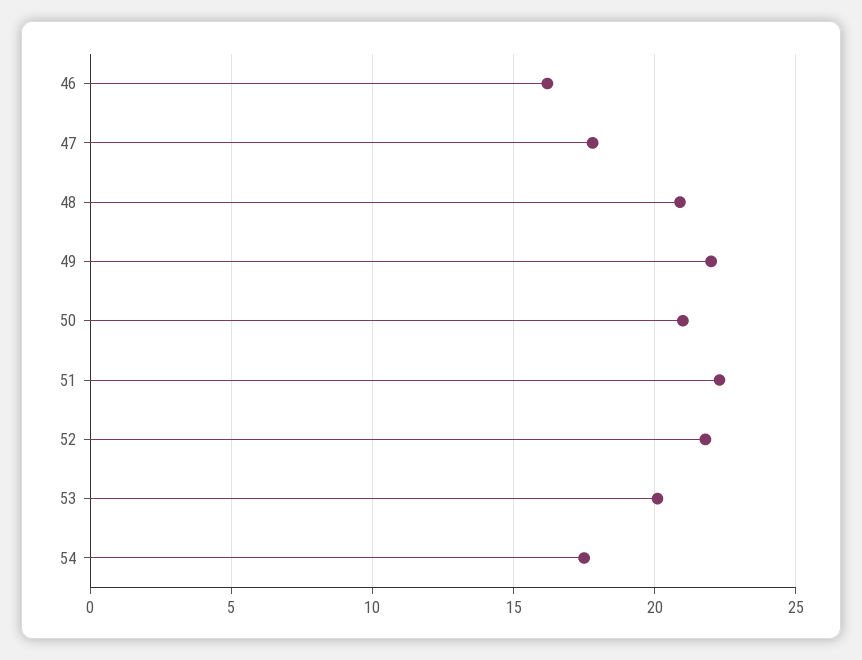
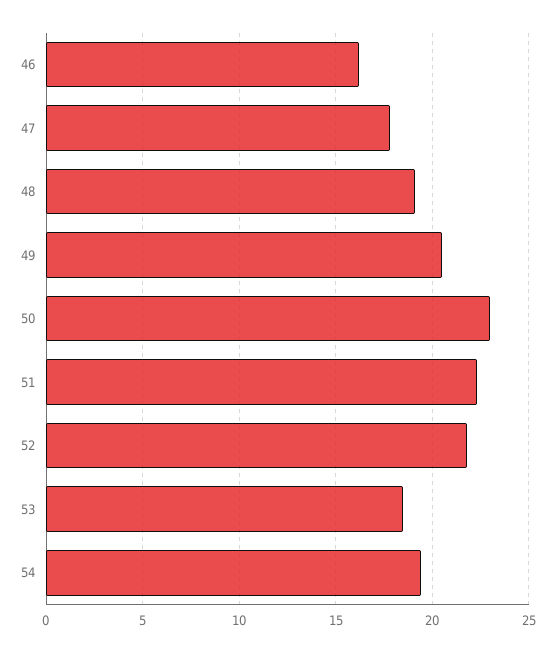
  {
    "46": 16,
    "47": 18,
-   "48": 21,
+   "48": 19,
-   "49": 22,
+   "49": 20.5,
-   "50": 21,
+   "50": 23,
    "51": 22.5,
    "52": 22,
-   "53": 20,
+   "53": 18.5,
-   "54": 17.5
+   "54": 19.5
  }

